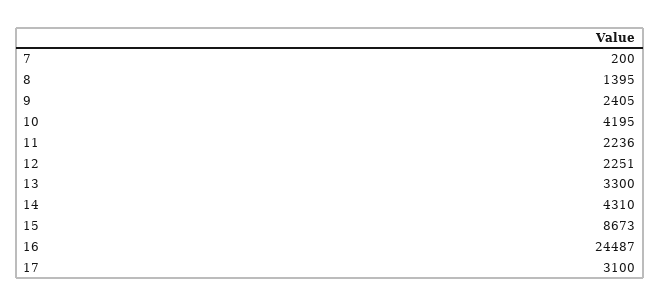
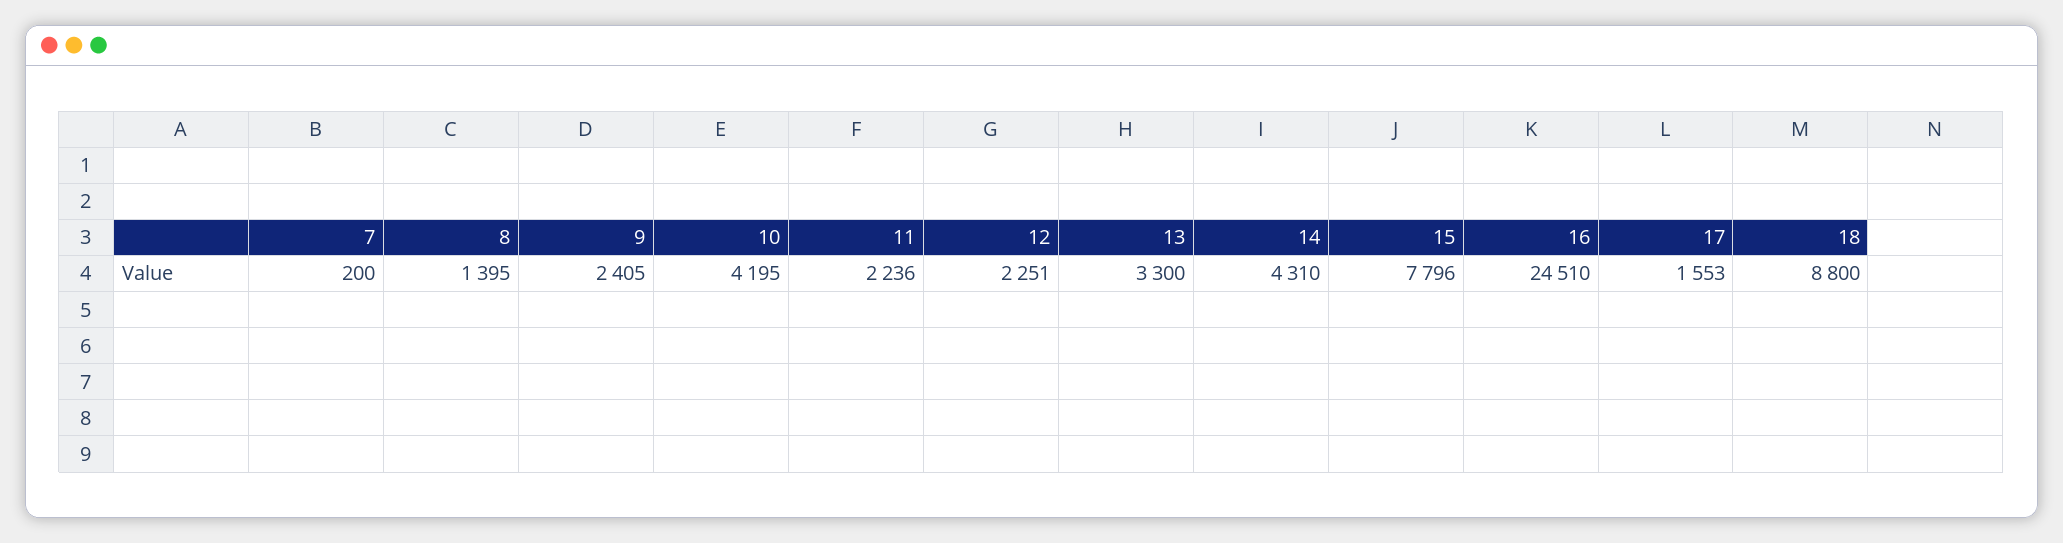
  {
    "7": 200,
    "8": 1395,
    "9": 2405,
    "10": 4195,
    "11": 2236,
    "12": 2251,
    "13": 3300,
    "14": 4310,
-   "15": 8673,
+   "15": 7796,
-   "16": 24487,
+   "16": 24510,
-   "17": 3100
+   "17": 1553,
+   "18": 8800
  }

